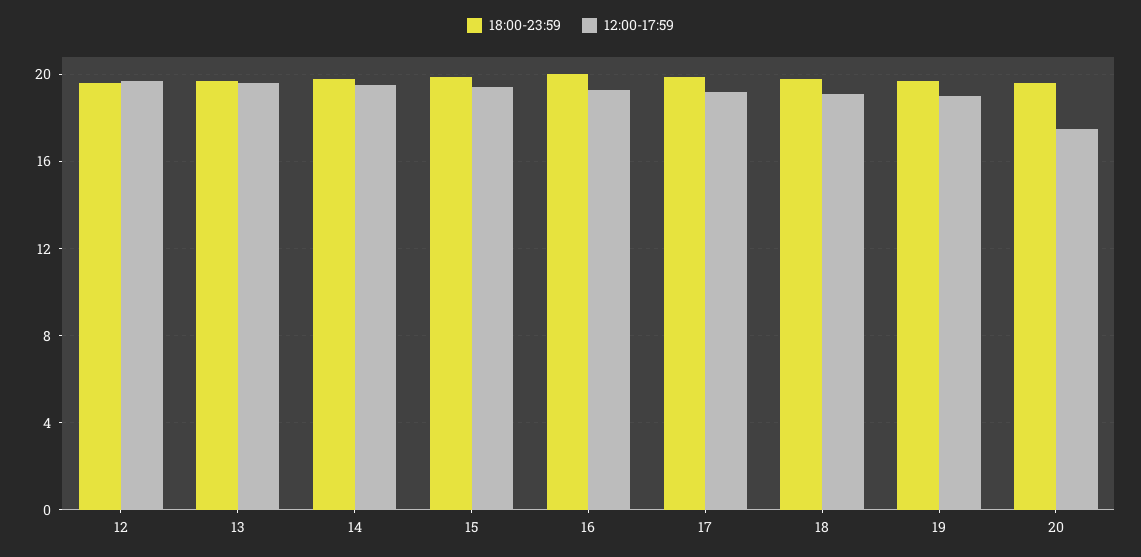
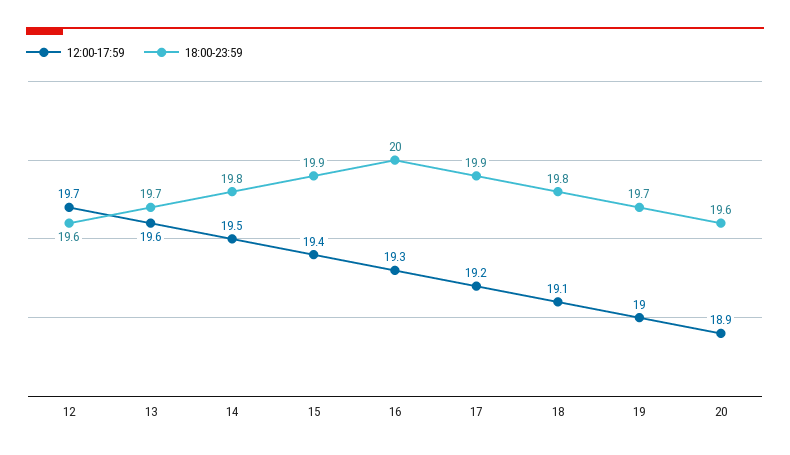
  {
    "18:00-23:59": {
      "12": 19.6,
      "13": 19.7,
      "14": 19.8,
      "15": 19.9,
      "16": 20,
      "17": 19.9,
      "18": 19.8,
      "19": 19.7,
      "20": 19.6
    },
    "12:00-17:59": {
      "12": 19.7,
      "13": 19.6,
      "14": 19.5,
      "15": 19.4,
      "16": 19.3,
      "17": 19.2,
      "18": 19.1,
      "19": 19,
-     "20": 17.5
+     "20": 18.9
    }
  }

